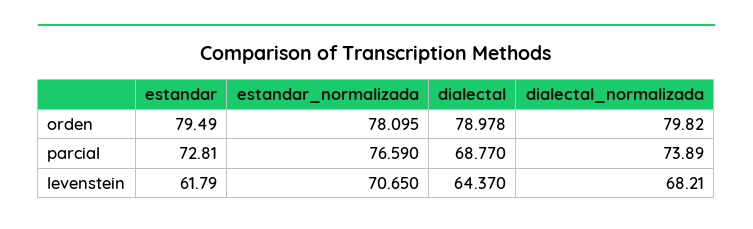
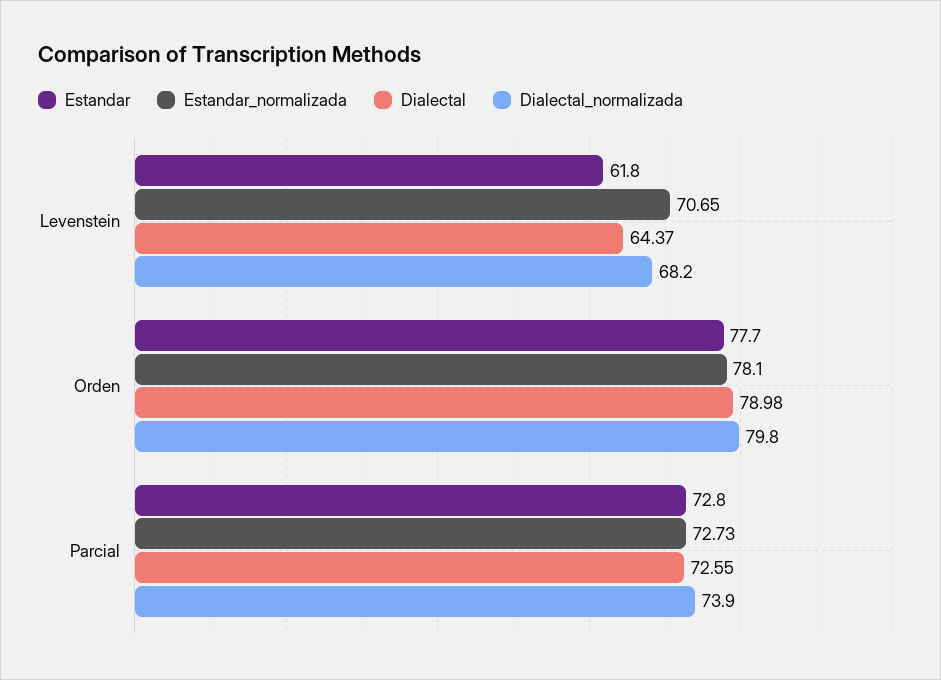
  {
    "estandar": {
-     "orden": 79.49,
+     "orden": 77.7,
      "parcial": 72.81,
      "levenstein": 61.79
    },
    "estandar_normalizada": {
      "orden": 78.095,
-     "parcial": 76.59,
+     "parcial": 72.73,
      "levenstein": 70.65
    },
    "dialectal": {
      "orden": 78.978,
-     "parcial": 68.77,
+     "parcial": 72.55,
      "levenstein": 64.37
    },
    "dialectal_normalizada": {
      "orden": 79.82,
      "parcial": 73.89,
      "levenstein": 68.21
    }
  }

